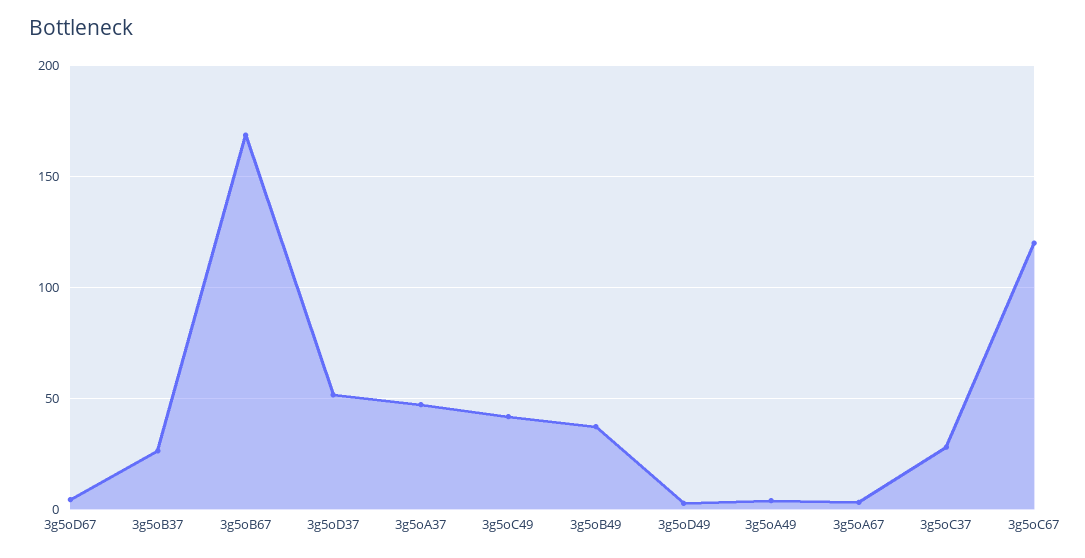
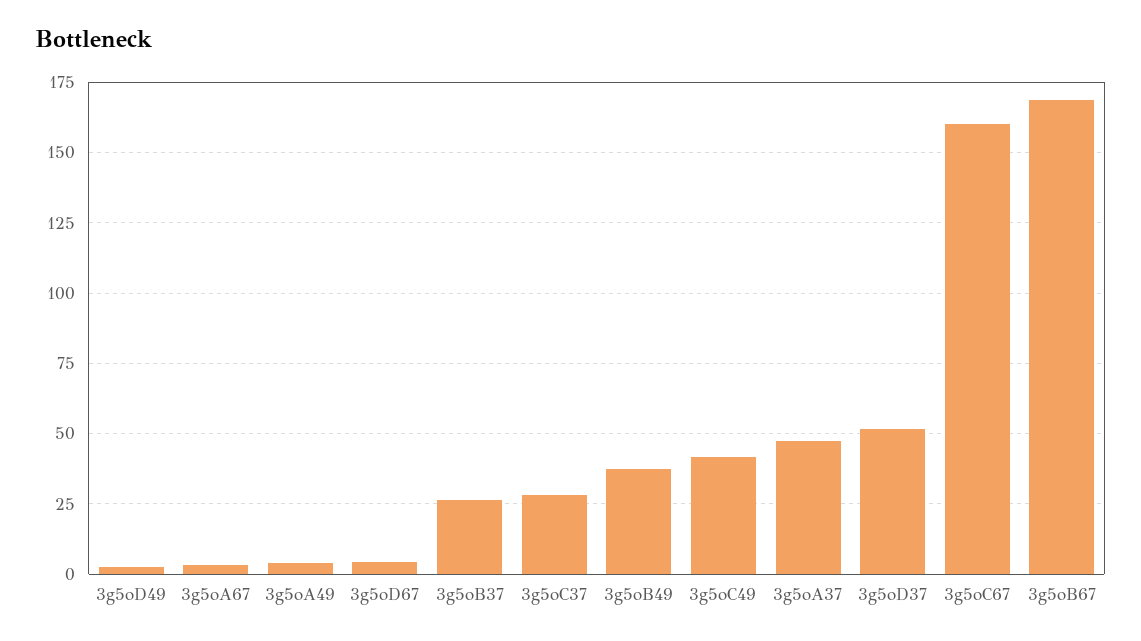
  {
    "3g5oD67": 5,
    "3g5oB37": 27.5,
    "3g5oB67": 167.5,
    "3g5oD37": 52.5,
    "3g5oA37": 47.5,
    "3g5oC49": 42.5,
    "3g5oB49": 37.5,
    "3g5oD49": 2.5,
    "3g5oA49": 5,
    "3g5oA67": 2.5,
    "3g5oC37": 27.5,
-   "3g5oC67": 120
+   "3g5oC67": 160
  }

